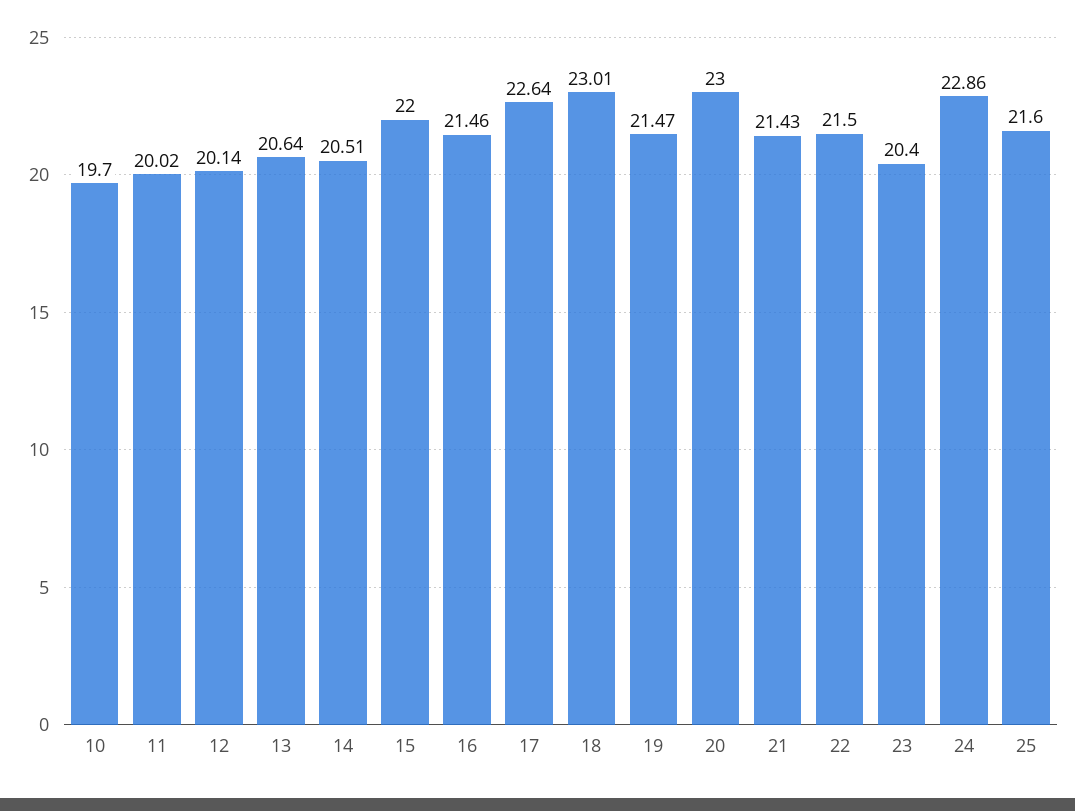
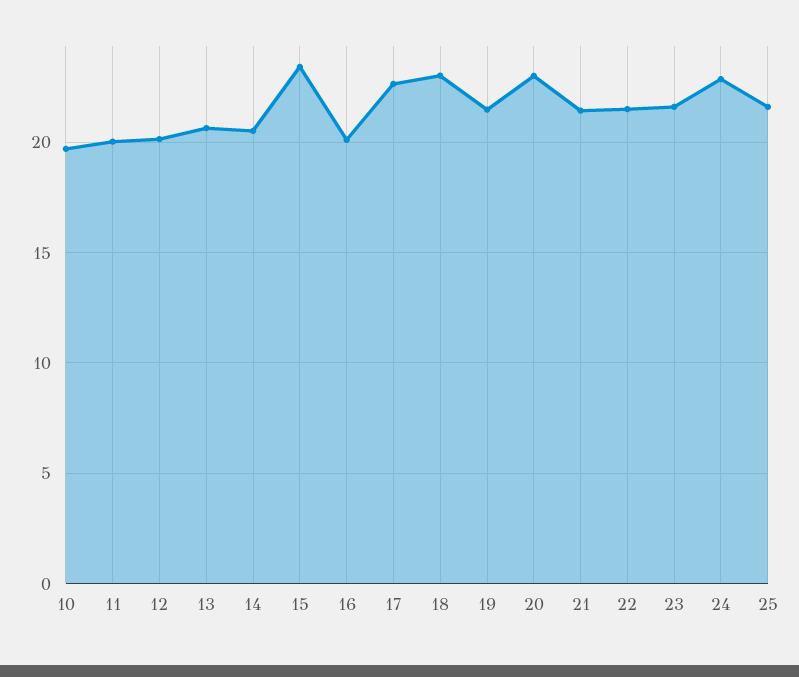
  {
    "10": 19.7,
    "11": 20.02,
    "12": 20.14,
    "13": 20.64,
    "14": 20.51,
-   "15": 22,
+   "15": 23.5,
-   "16": 21.46,
+   "16": 20,
    "17": 22.64,
    "18": 23.01,
    "19": 21.47,
    "20": 23,
    "21": 21.43,
    "22": 21.5,
-   "23": 20.4,
+   "23": 21.5,
    "24": 22.86,
    "25": 21.6
  }

